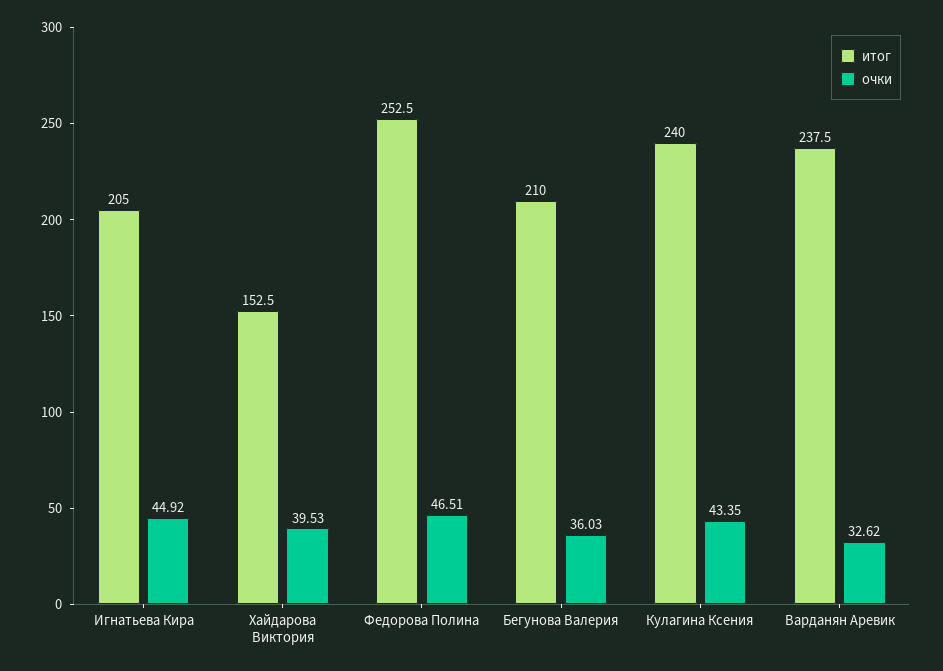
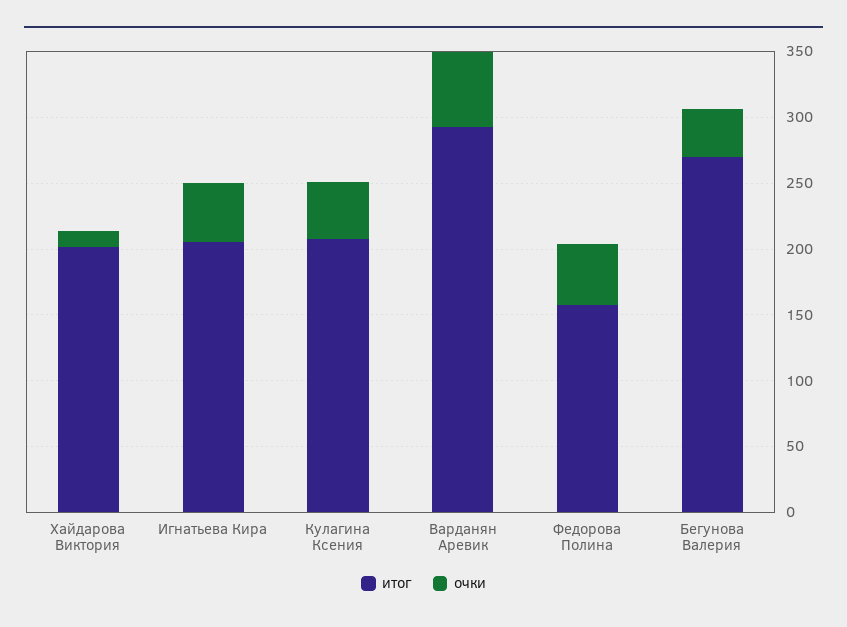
  {
    "итог": {
      "Игнатьева Кира": 205,
-     "Хайдарова Виктория": 152.5,
+     "Хайдарова Виктория": 200,
-     "Федорова Полина": 252.5,
+     "Федорова Полина": 160,
-     "Бегунова Валерия": 210,
+     "Бегунова Валерия": 270,
-     "Кулагина Ксения": 240,
+     "Кулагина Ксения": 210,
-     "Варданян Аревик": 237.5
+     "Варданян Аревик": 290
    },
    "очки": {
      "Игнатьева Кира": 44.92,
-     "Хайдарова Виктория": 39.53,
+     "Хайдарова Виктория": 10,
      "Федорова Полина": 46.51,
      "Бегунова Валерия": 36.03,
      "Кулагина Ксения": 43.35,
-     "Варданян Аревик": 32.62
+     "Варданян Аревик": 60
    }
  }

